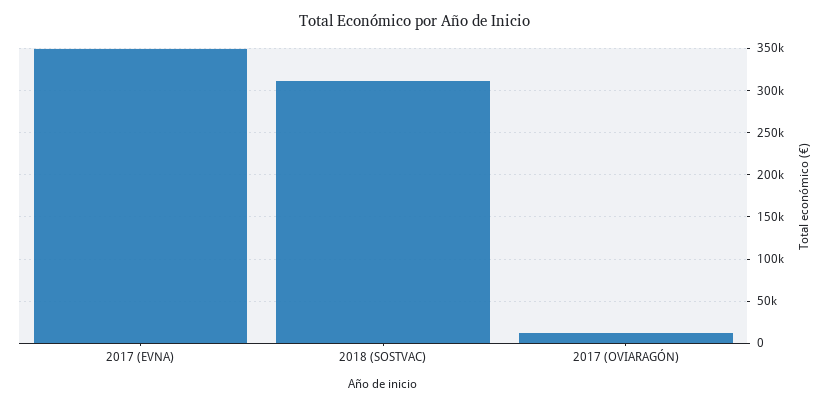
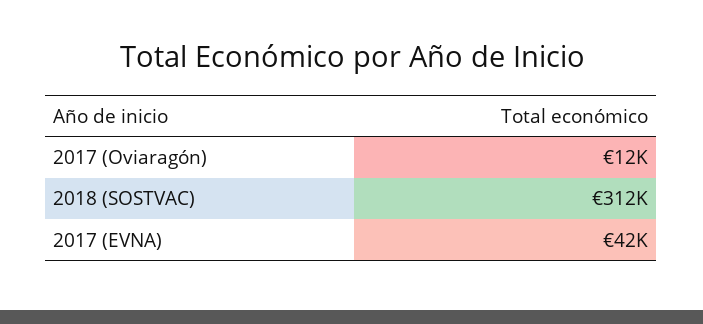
  {
-   "2017 (EVNA)": 350000,
+   "2017 (EVNA)": 42000,
    "2018 (SOSTVAC)": 312000,
    "2017 (OVIARAGÓN)": 12000
  }

